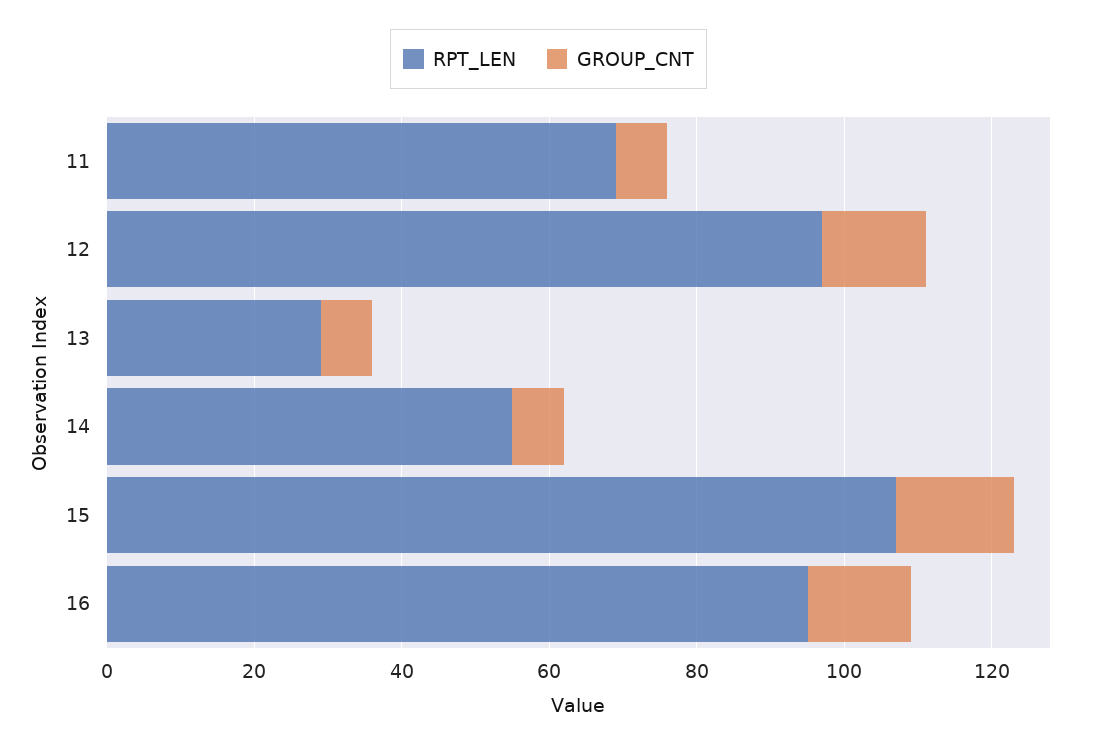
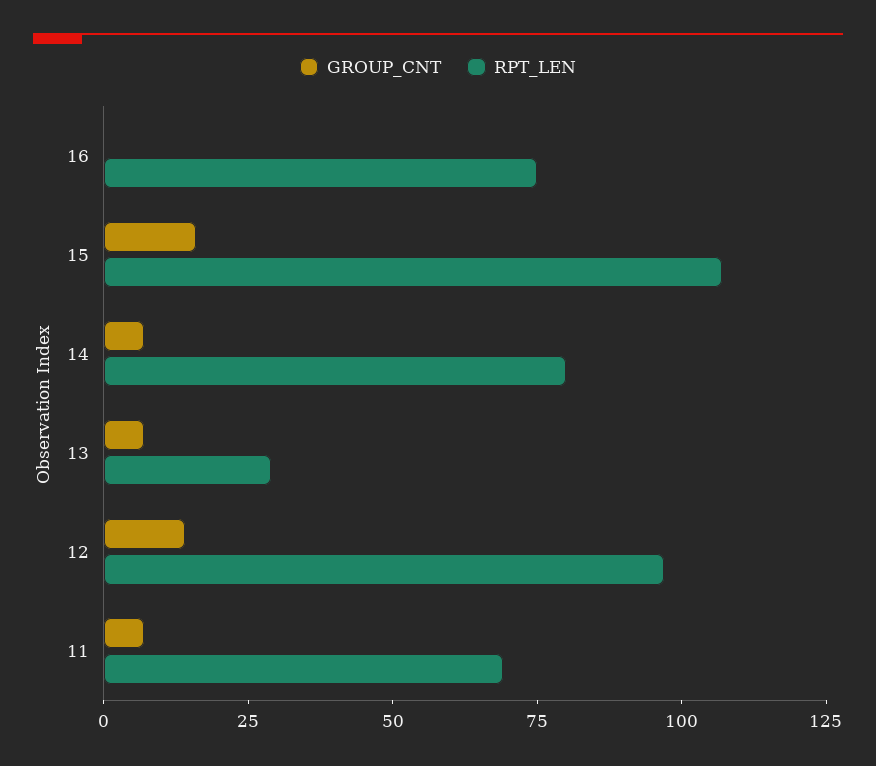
  {
    "RPT_LEN": {
      "11": 70,
      "12": 95,
      "13": 30,
-     "14": 55,
+     "14": 80,
      "15": 105,
-     "16": 95
+     "16": 75
    },
    "GROUP_CNT": {
      "11": 5,
      "12": 15,
      "13": 5,
      "14": 5,
      "15": 15,
-     "16": 15
+     "16": 0
    }
  }

